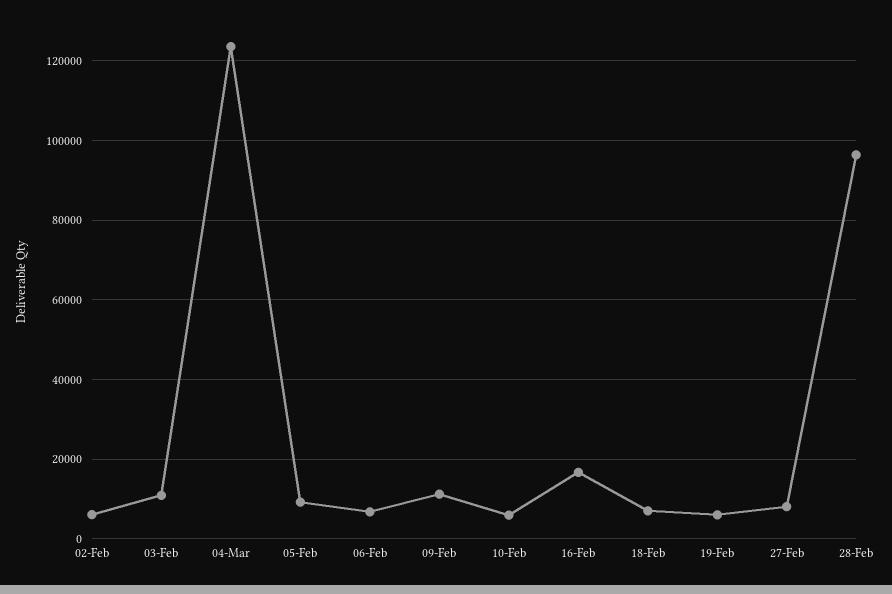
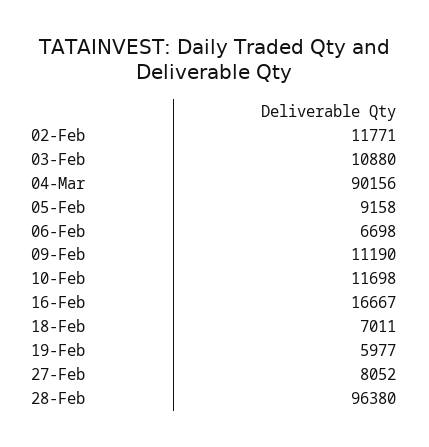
  {
-   "02-Feb": 6000,
+   "02-Feb": 11771,
    "03-Feb": 10880,
-   "04-Mar": 124000,
+   "04-Mar": 90156,
    "05-Feb": 9158,
    "06-Feb": 6698,
    "09-Feb": 11190,
-   "10-Feb": 6000,
+   "10-Feb": 11698,
    "16-Feb": 16667,
    "18-Feb": 7011,
    "19-Feb": 5977,
    "27-Feb": 8052,
    "28-Feb": 96380
  }

